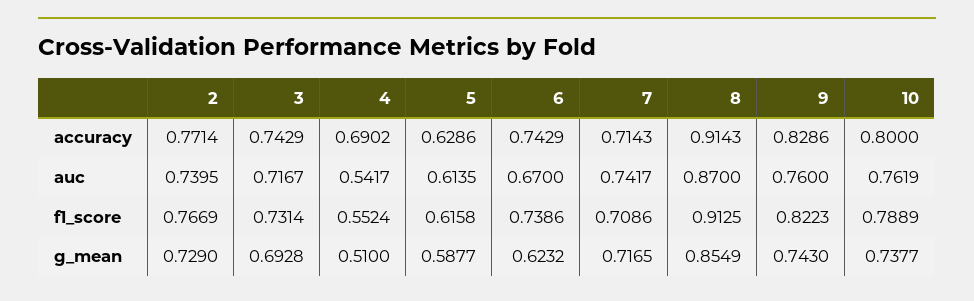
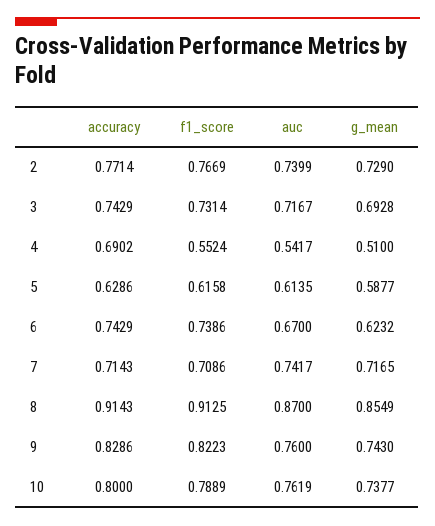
  {
    "2": {
      "accuracy": 0.7714,
-     "auc": 0.7395,
+     "auc": 0.7399,
      "f1_score": 0.7669,
      "g_mean": 0.729
    },
    "3": {
      "accuracy": 0.7429,
      "auc": 0.7167,
      "f1_score": 0.7314,
      "g_mean": 0.6928
    },
    "4": {
      "accuracy": 0.6902,
      "auc": 0.5417,
      "f1_score": 0.5524,
      "g_mean": 0.51
    },
    "5": {
      "accuracy": 0.6286,
      "auc": 0.6135,
      "f1_score": 0.6158,
      "g_mean": 0.5877
    },
    "6": {
      "accuracy": 0.7429,
      "auc": 0.67,
      "f1_score": 0.7386,
      "g_mean": 0.6232
    },
    "7": {
      "accuracy": 0.7143,
      "auc": 0.7417,
      "f1_score": 0.7086,
      "g_mean": 0.7165
    },
    "8": {
      "accuracy": 0.9143,
      "auc": 0.87,
      "f1_score": 0.9125,
      "g_mean": 0.8549
    },
    "9": {
      "accuracy": 0.8286,
      "auc": 0.76,
      "f1_score": 0.8223,
      "g_mean": 0.743
    },
    "10": {
      "accuracy": 0.8,
      "auc": 0.7619,
      "f1_score": 0.7889,
      "g_mean": 0.7377
    }
  }

